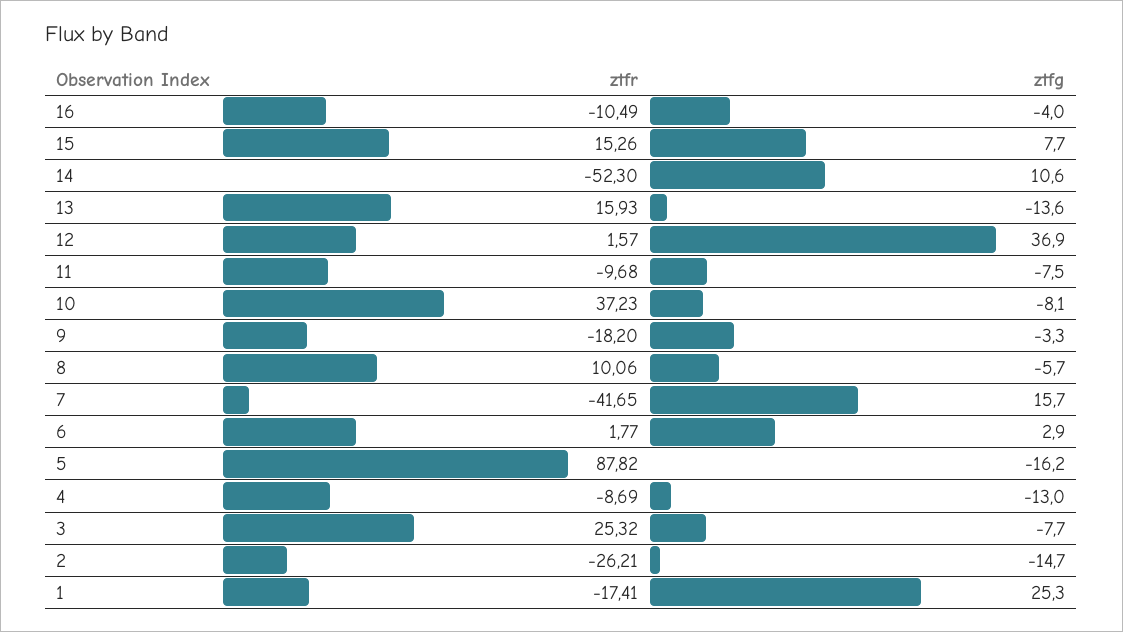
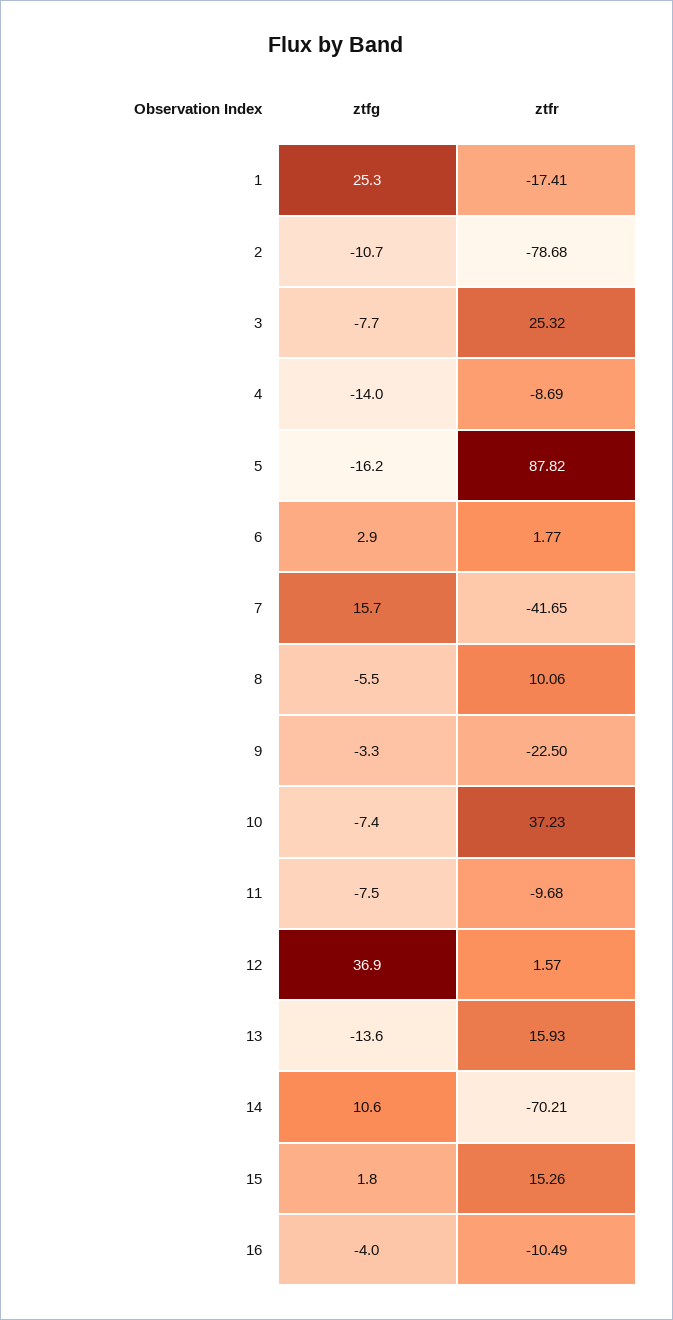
  {
    "ztfr": {
      "16": -10.49,
      "15": 15.26,
-     "14": -52.3,
+     "14": -70.21,
      "13": 15.93,
      "12": 1.57,
      "11": -9.68,
      "10": 37.23,
-     "9": -18.2,
+     "9": -22.5,
      "8": 10.06,
      "7": -41.65,
      "6": 1.77,
      "5": 87.82,
      "4": -8.69,
      "3": 25.32,
-     "2": -26.21,
+     "2": -78.68,
      "1": -17.41
    },
    "ztfg": {
      "16": -4,
-     "15": 7.7,
+     "15": 1.8,
      "14": 10.6,
      "13": -13.6,
      "12": 36.9,
      "11": -7.5,
-     "10": -8.1,
+     "10": -7.4,
      "9": -3.3,
-     "8": -5.7,
+     "8": -5.5,
      "7": 15.7,
      "6": 2.9,
      "5": -16.2,
-     "4": -13,
+     "4": -14,
      "3": -7.7,
-     "2": -14.7,
+     "2": -10.7,
      "1": 25.3
    }
  }

